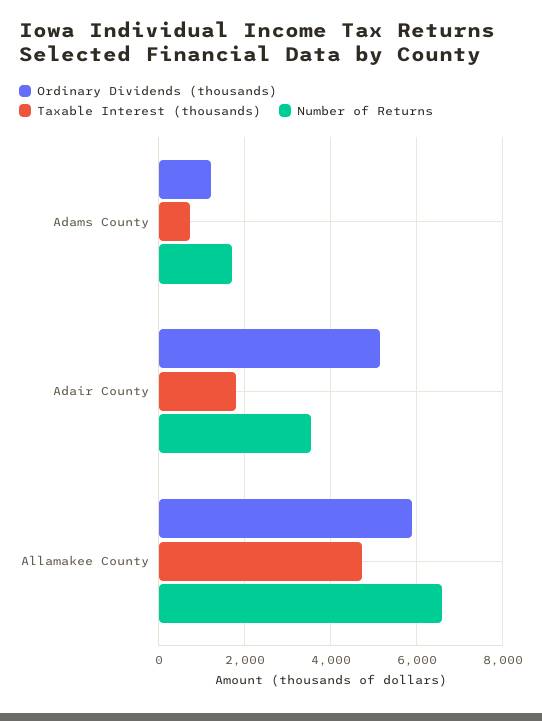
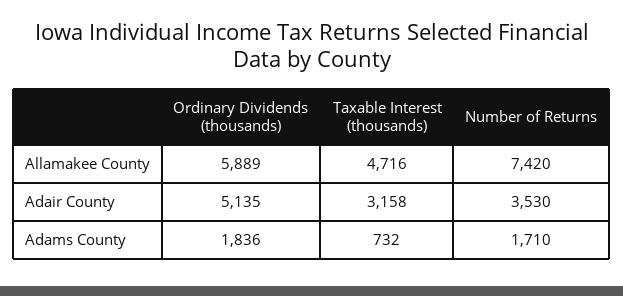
  {
    "Ordinary Dividends (thousands)": {
-     "Adams County": 1200,
+     "Adams County": 1836,
      "Adair County": 5135,
      "Allamakee County": 5889
    },
    "Taxable Interest (thousands)": {
      "Adams County": 732,
-     "Adair County": 1800,
+     "Adair County": 3158,
      "Allamakee County": 4716
    },
    "Number of Returns": {
      "Adams County": 1710,
      "Adair County": 3530,
-     "Allamakee County": 6600
+     "Allamakee County": 7420
    }
  }

